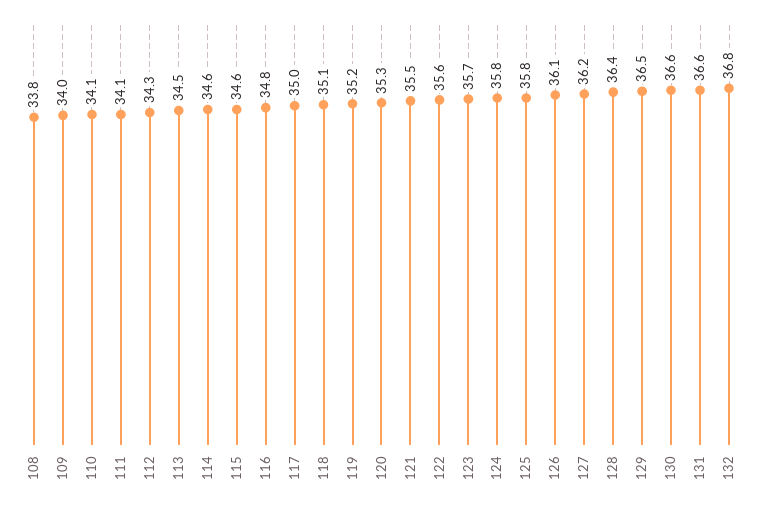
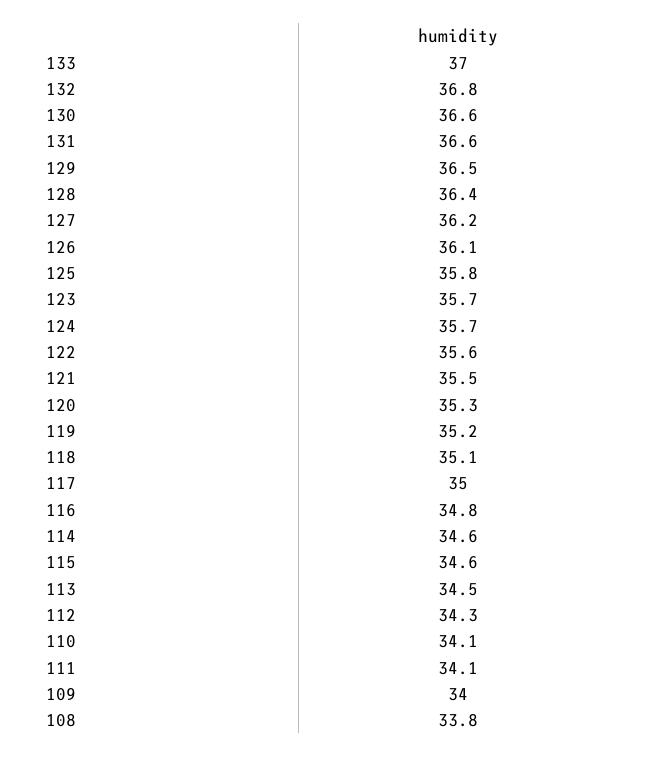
  {
    "108": 33.8,
    "109": 34,
    "110": 34.1,
    "111": 34.1,
    "112": 34.3,
    "113": 34.5,
    "114": 34.6,
    "115": 34.6,
    "116": 34.8,
    "117": 35,
    "118": 35.1,
    "119": 35.2,
    "120": 35.3,
    "121": 35.5,
    "122": 35.6,
    "123": 35.7,
-   "124": 35.8,
+   "124": 35.7,
    "125": 35.8,
    "126": 36.1,
    "127": 36.2,
    "128": 36.4,
    "129": 36.5,
    "130": 36.6,
    "131": 36.6,
-   "132": 36.8
+   "132": 36.8,
+   "133": 37
  }

